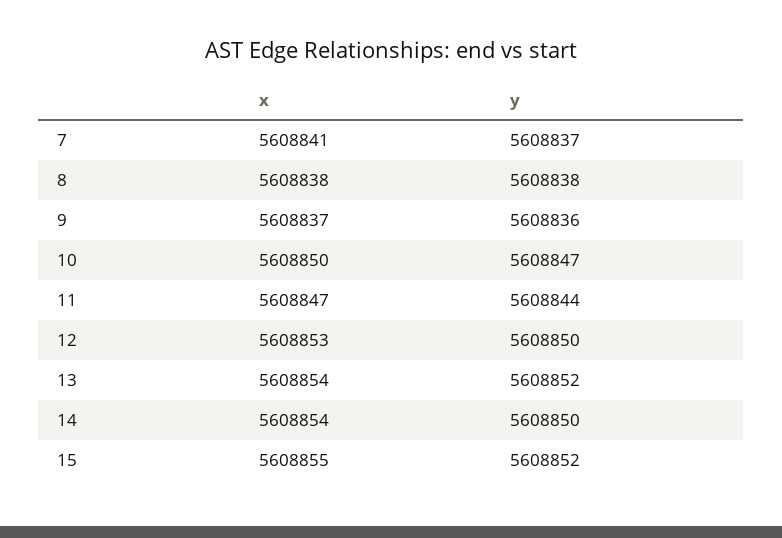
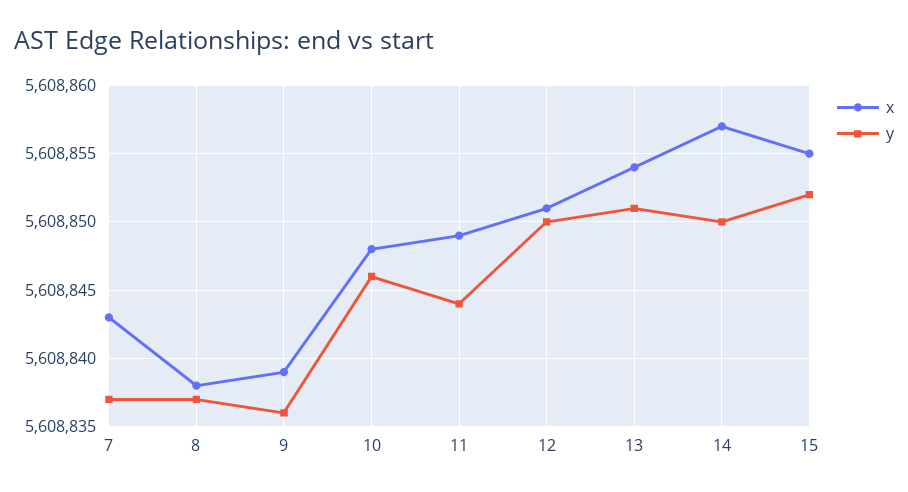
  {
    "x": {
-     "7": 5608841,
+     "7": 5608843,
      "8": 5608838,
-     "9": 5608837,
+     "9": 5608839,
-     "10": 5608850,
+     "10": 5608848,
-     "11": 5608847,
+     "11": 5608849,
-     "12": 5608853,
+     "12": 5608851,
      "13": 5608854,
-     "14": 5608854,
+     "14": 5608857,
      "15": 5608855
    },
    "y": {
      "7": 5608837,
-     "8": 5608838,
+     "8": 5608837,
      "9": 5608836,
-     "10": 5608847,
+     "10": 5608846,
      "11": 5608844,
      "12": 5608850,
-     "13": 5608852,
+     "13": 5608851,
      "14": 5608850,
      "15": 5608852
    }
  }

